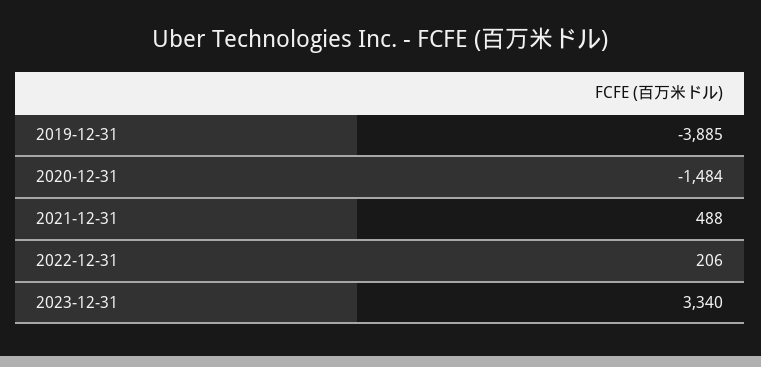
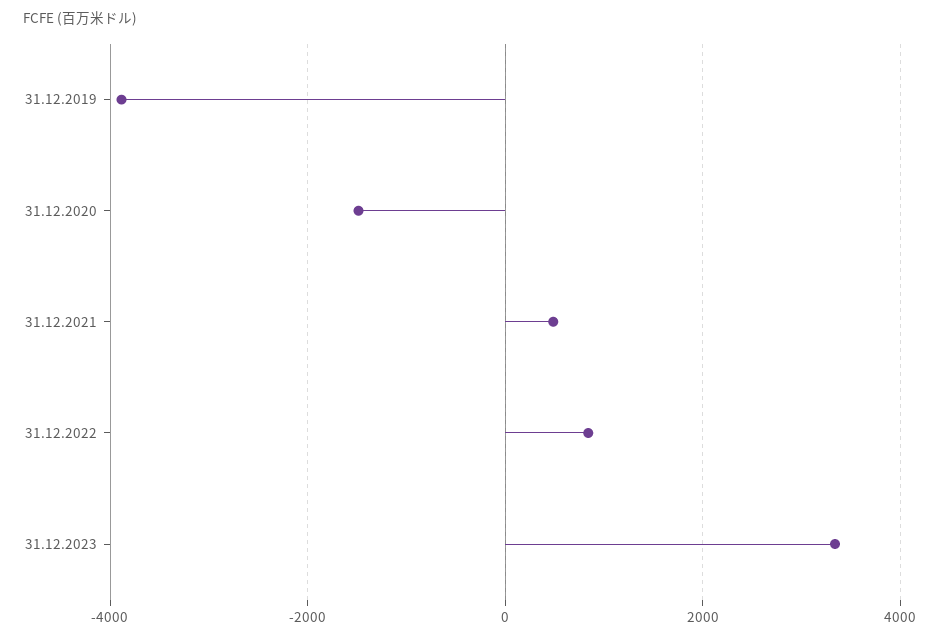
  {
    "2019-12-31": -3885,
    "2020-12-31": -1484,
    "2021-12-31": 488,
-   "2022-12-31": 206,
+   "2022-12-31": 800,
    "2023-12-31": 3340
  }

